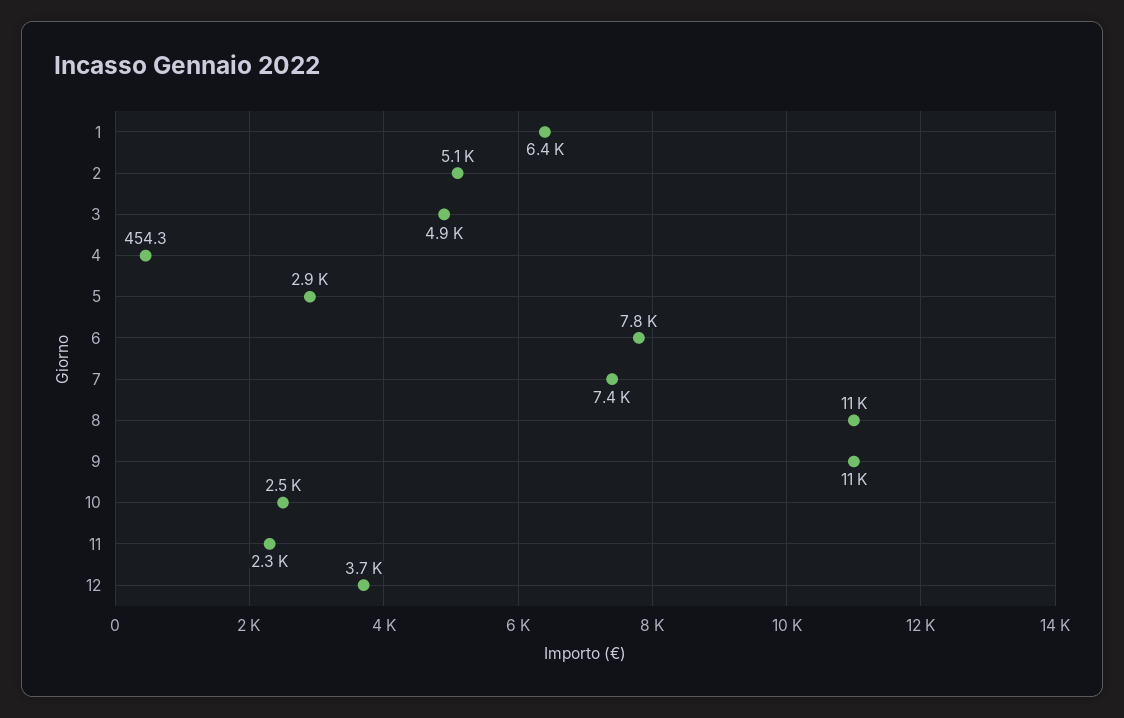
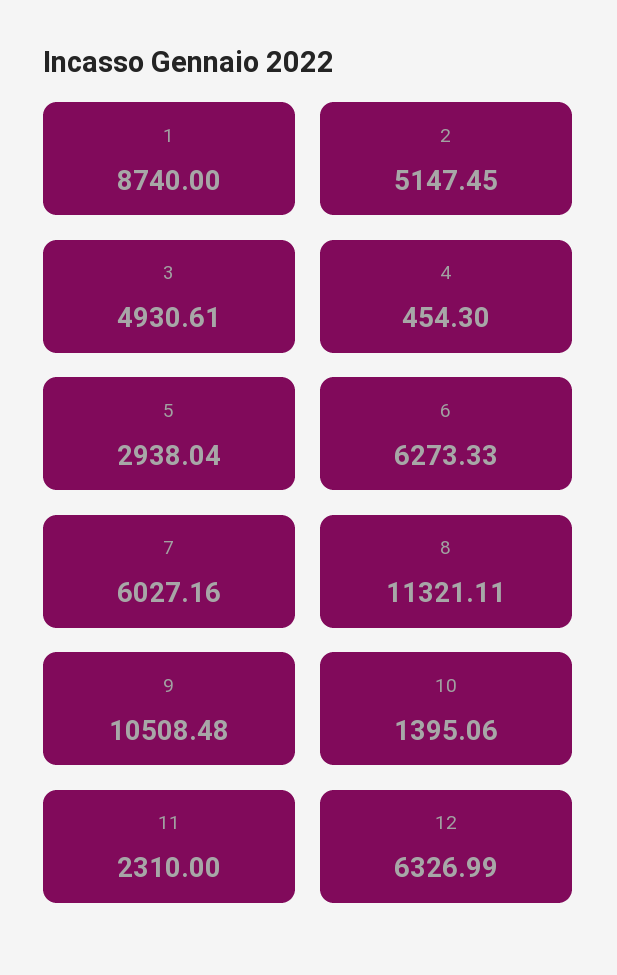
  {
-   "1": 6400,
+   "1": 8740,
    "2": 5147.45,
    "3": 4930.61,
    "4": 454.3,
    "5": 2938.04,
-   "6": 7800,
+   "6": 6273.33,
-   "7": 7400,
+   "7": 6027.16,
    "8": 11321.11,
    "9": 10508.48,
-   "10": 2500,
+   "10": 1395.06,
    "11": 2310,
-   "12": 3700
+   "12": 6326.99
  }

